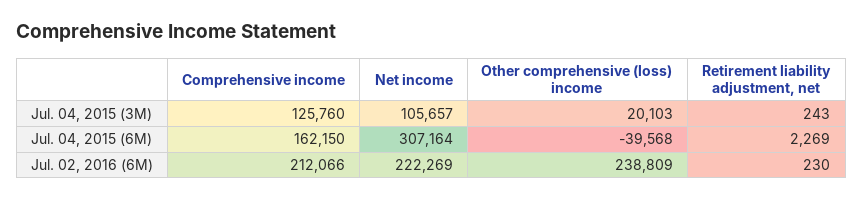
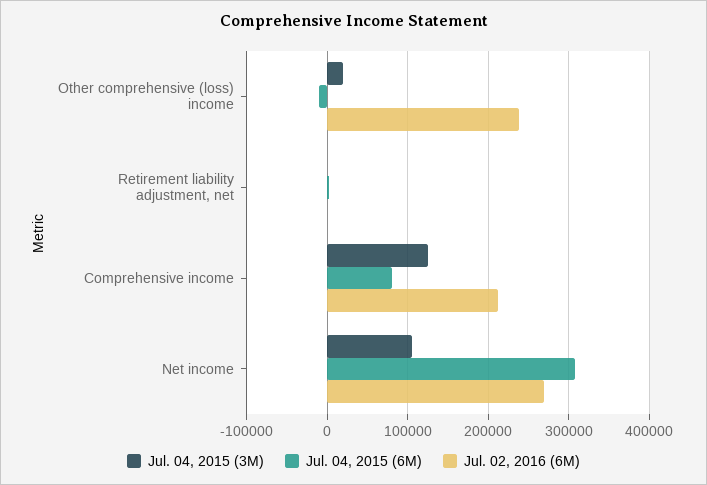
  {
    "Jul. 04, 2015 (3M)": {
      "Comprehensive income": 125760,
      "Net income": 105657,
      "Other comprehensive (loss) income": 20103,
      "Retirement liability adjustment, net": 243
    },
    "Jul. 04, 2015 (6M)": {
-     "Comprehensive income": 162150,
+     "Comprehensive income": 80000,
      "Net income": 307164,
-     "Other comprehensive (loss) income": -39568,
+     "Other comprehensive (loss) income": -10000,
      "Retirement liability adjustment, net": 2269
    },
    "Jul. 02, 2016 (6M)": {
      "Comprehensive income": 212066,
-     "Net income": 222269,
+     "Net income": 270000,
      "Other comprehensive (loss) income": 238809,
      "Retirement liability adjustment, net": 230
    }
  }

